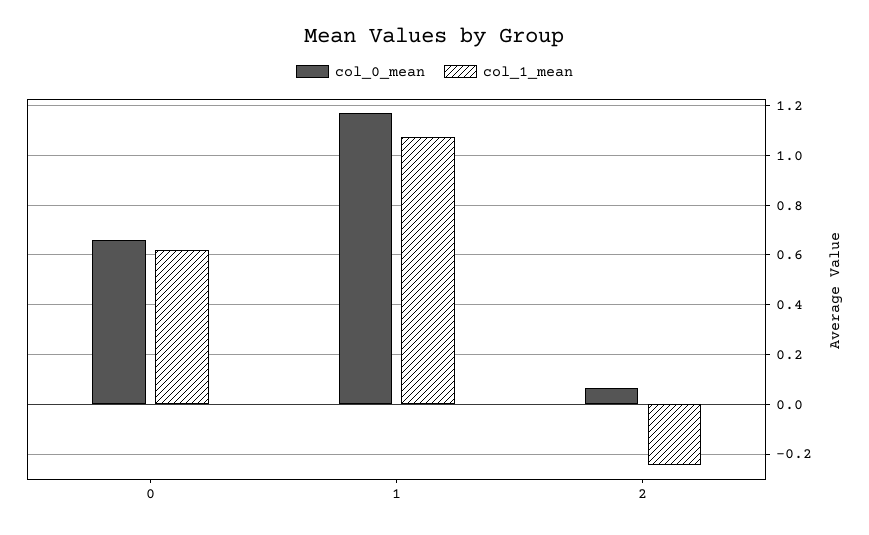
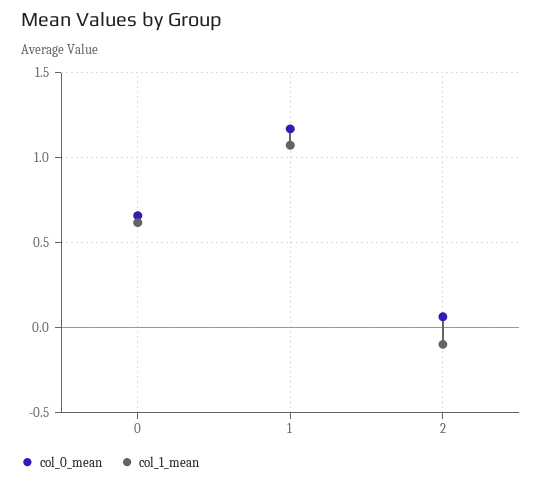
  {
    "col_0_mean": {
      "0": 0.65,
      "1": 1.175,
      "2": 0.075
    },
    "col_1_mean": {
      "0": 0.625,
      "1": 1.075,
-     "2": -0.25
+     "2": -0.1
    }
  }

